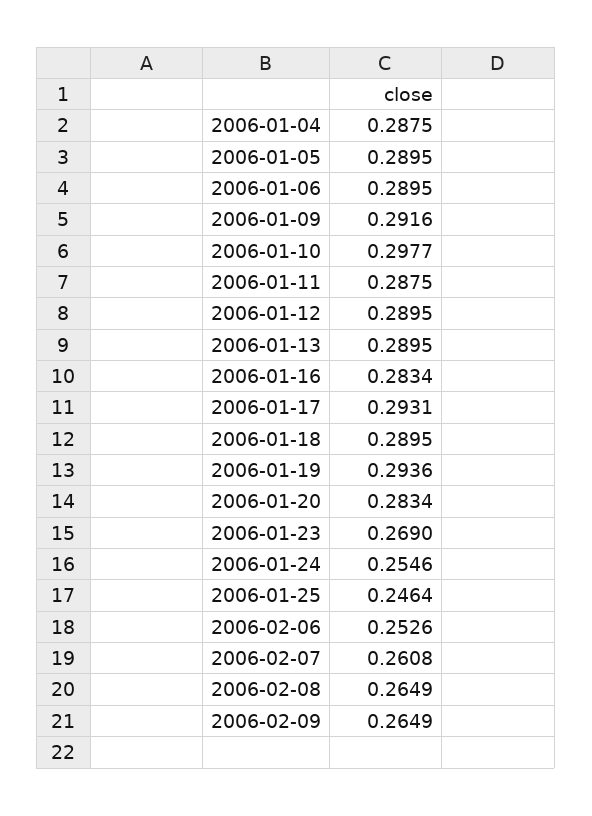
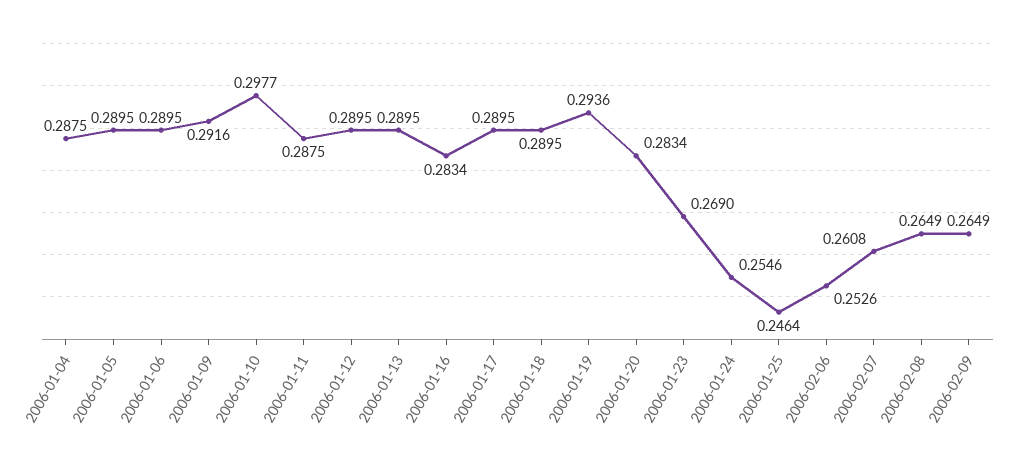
  {
    "2006-01-04": 0.2875,
    "2006-01-05": 0.2895,
    "2006-01-06": 0.2895,
    "2006-01-09": 0.2916,
    "2006-01-10": 0.2977,
    "2006-01-11": 0.2875,
    "2006-01-12": 0.2895,
    "2006-01-13": 0.2895,
    "2006-01-16": 0.2834,
-   "2006-01-17": 0.2931,
+   "2006-01-17": 0.2895,
    "2006-01-18": 0.2895,
    "2006-01-19": 0.2936,
    "2006-01-20": 0.2834,
    "2006-01-23": 0.269,
    "2006-01-24": 0.2546,
    "2006-01-25": 0.2464,
    "2006-02-06": 0.2526,
    "2006-02-07": 0.2608,
    "2006-02-08": 0.2649,
    "2006-02-09": 0.2649
  }

